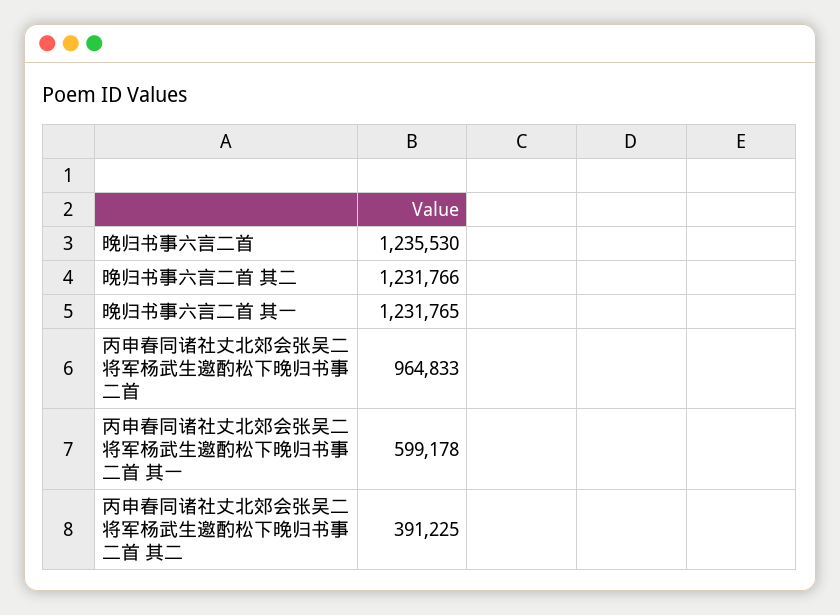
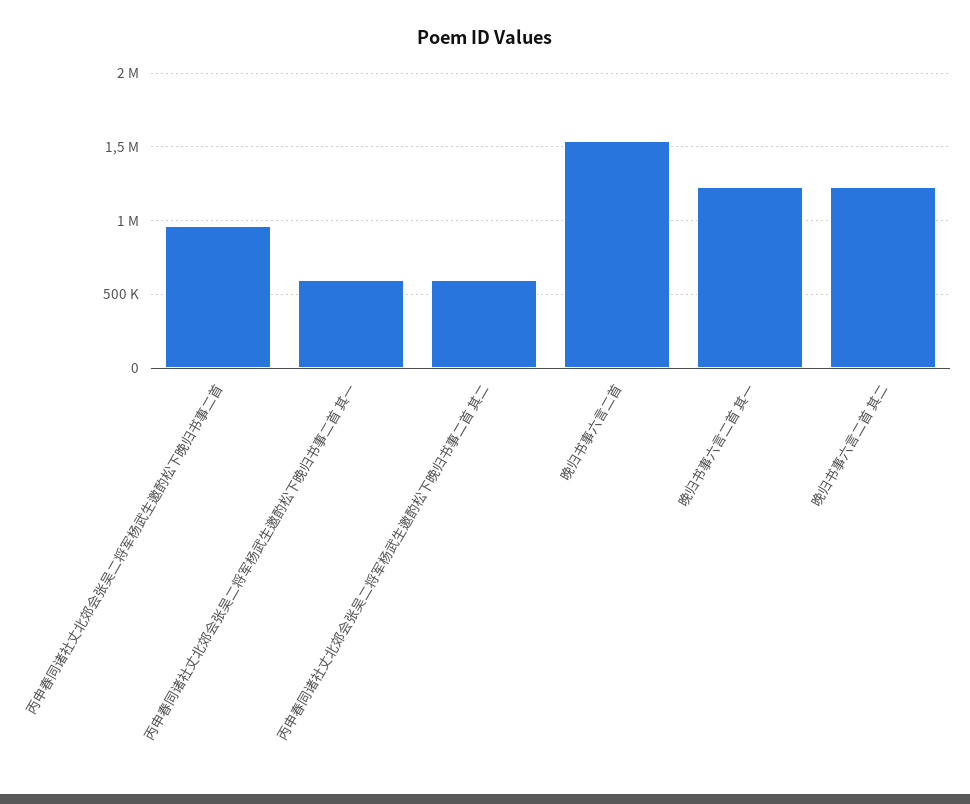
  {
-   "晚归书事六言二首": 1235530,
+   "晚归书事六言二首": 1550000,
    "晚归书事六言二首 其二": 1231766,
    "晚归书事六言二首 其一": 1231765,
    "丙申春同诸社丈北郊会张吴二将军杨武生邀酌松下晚归书事二首": 964833,
    "丙申春同诸社丈北郊会张吴二将军杨武生邀酌松下晚归书事二首 其一": 599178,
-   "丙申春同诸社丈北郊会张吴二将军杨武生邀酌松下晚归书事二首 其二": 391225
+   "丙申春同诸社丈北郊会张吴二将军杨武生邀酌松下晚归书事二首 其二": 600000
  }

